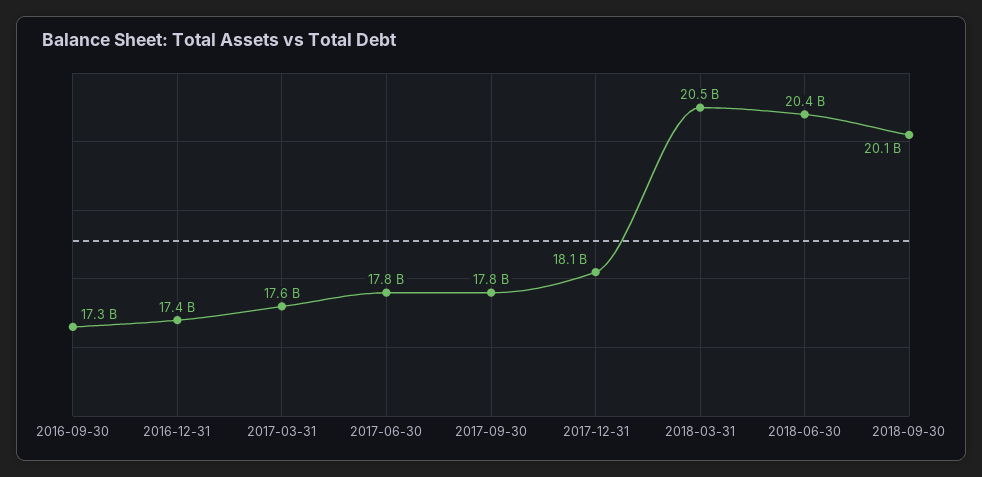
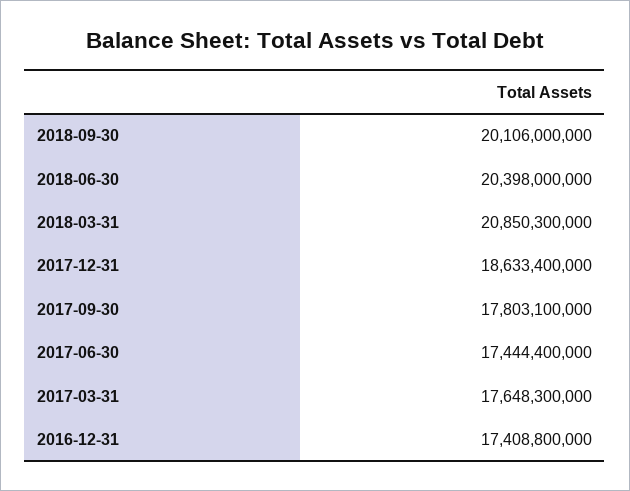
  {
-   "2016-09-30": 17300000000,
    "2016-12-31": 17408800000,
    "2017-03-31": 17648300000,
-   "2017-06-30": 17800000000,
+   "2017-06-30": 17444400000,
    "2017-09-30": 17803100000,
-   "2017-12-31": 18100000000,
+   "2017-12-31": 18633400000,
-   "2018-03-31": 20500000000,
+   "2018-03-31": 20850300000,
    "2018-06-30": 20398000000,
    "2018-09-30": 20106000000
  }

